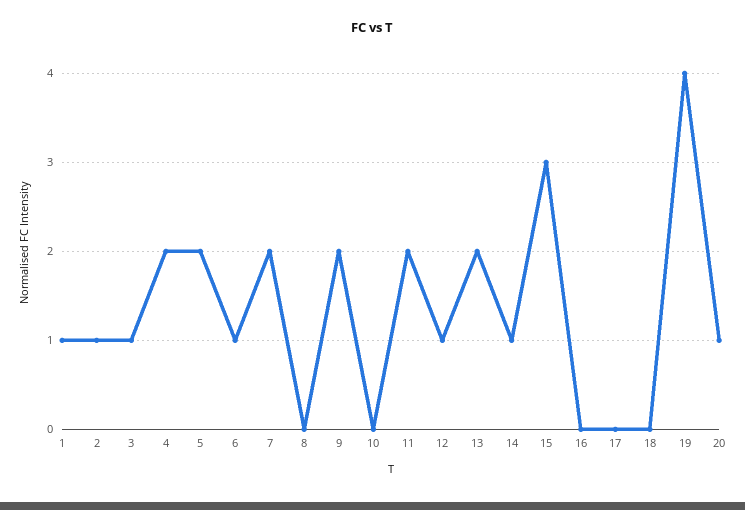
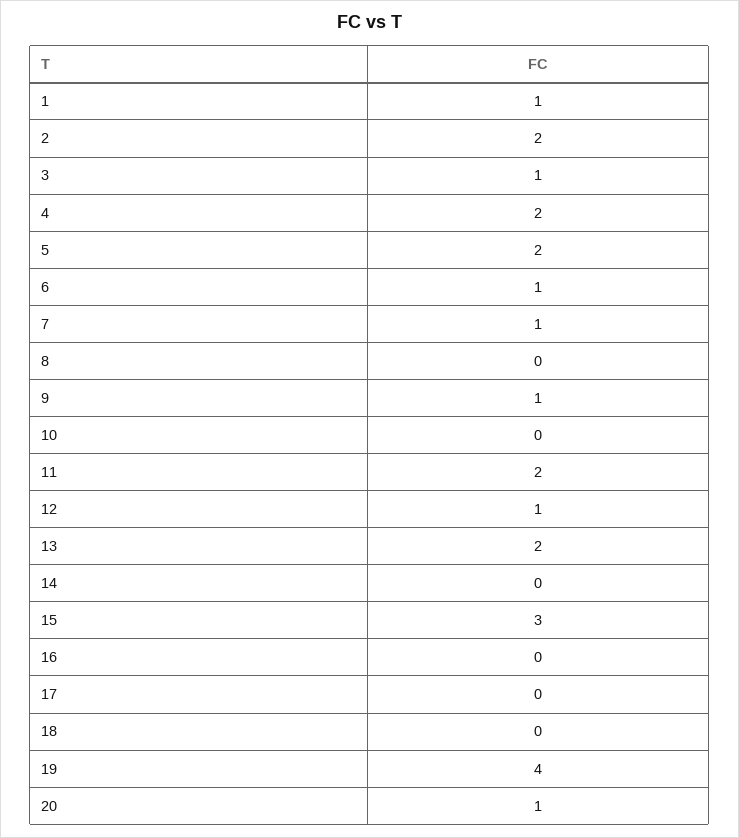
  {
    "1": 1,
-   "2": 1,
+   "2": 2,
    "3": 1,
    "4": 2,
    "5": 2,
    "6": 1,
-   "7": 2,
+   "7": 1,
    "8": 0,
-   "9": 2,
+   "9": 1,
    "10": 0,
    "11": 2,
    "12": 1,
    "13": 2,
-   "14": 1,
+   "14": 0,
    "15": 3,
    "16": 0,
    "17": 0,
    "18": 0,
    "19": 4,
    "20": 1
  }

